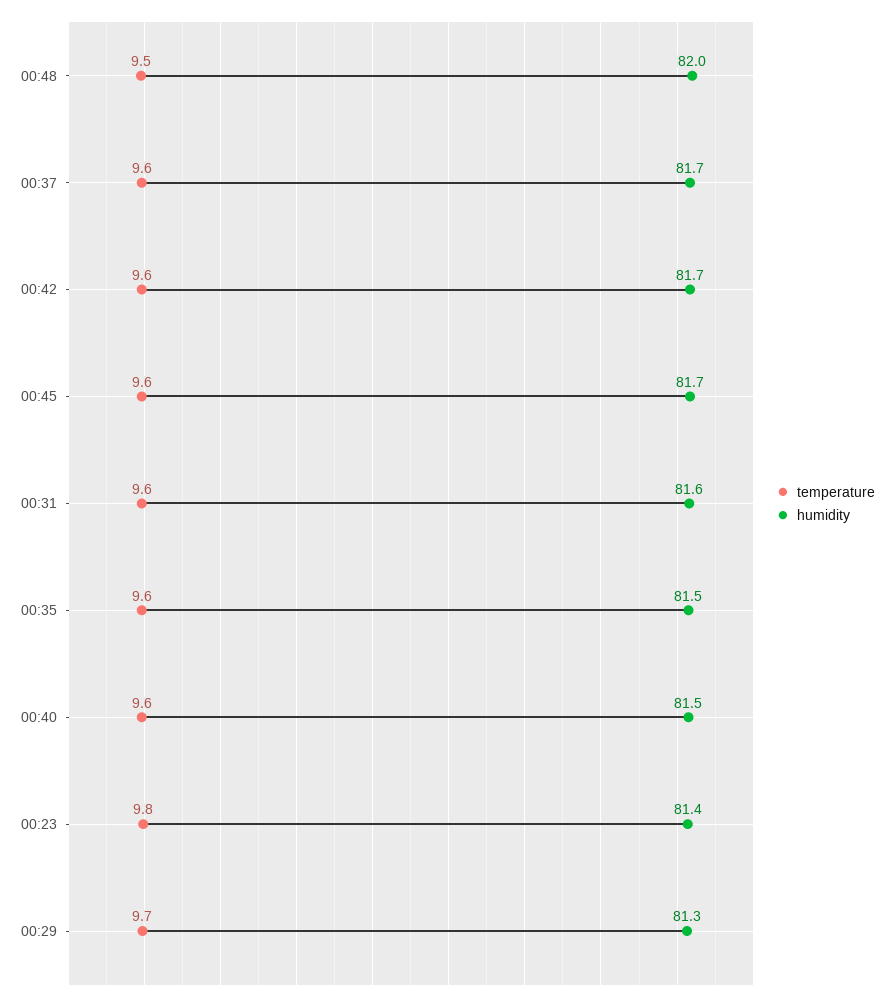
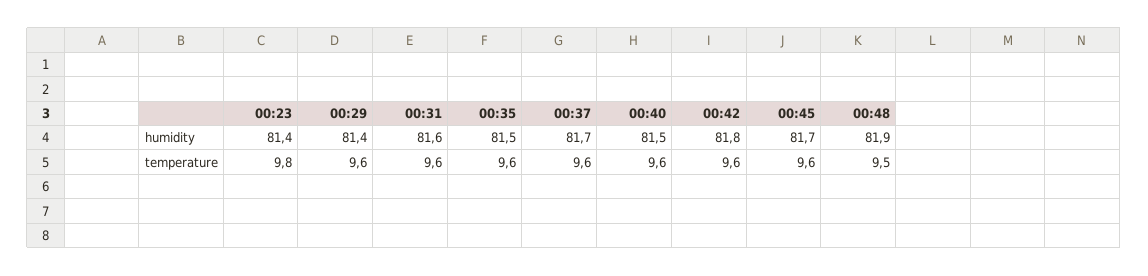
  {
    "temperature": {
      "00:48": 9.5,
      "00:37": 9.6,
      "00:42": 9.6,
      "00:45": 9.6,
      "00:31": 9.6,
      "00:35": 9.6,
      "00:40": 9.6,
      "00:23": 9.8,
-     "00:29": 9.7
+     "00:29": 9.6
    },
    "humidity": {
-     "00:48": 82,
+     "00:48": 81.9,
      "00:37": 81.7,
-     "00:42": 81.7,
+     "00:42": 81.8,
      "00:45": 81.7,
      "00:31": 81.6,
      "00:35": 81.5,
      "00:40": 81.5,
      "00:23": 81.4,
-     "00:29": 81.3
+     "00:29": 81.4
    }
  }

